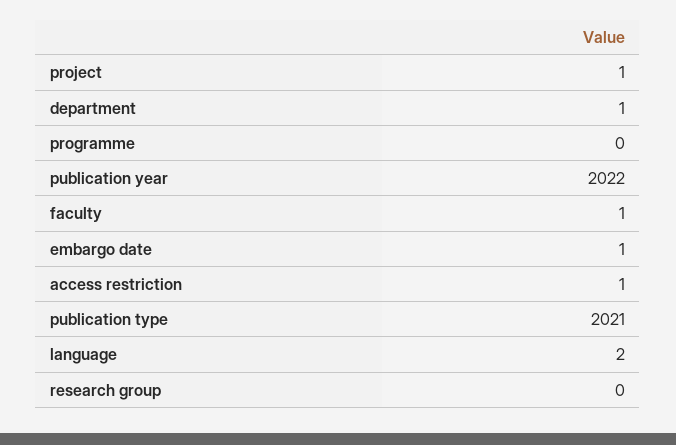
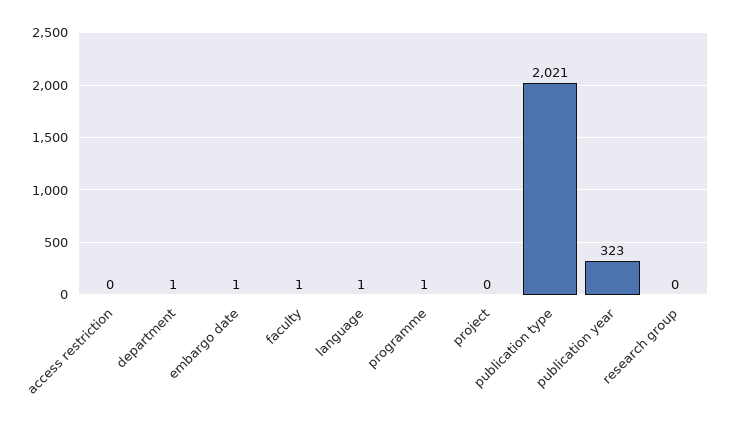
  {
-   "project": 1,
+   "project": 0,
    "department": 1,
-   "programme": 0,
+   "programme": 1,
-   "publication year": 2022,
+   "publication year": 323,
    "faculty": 1,
    "embargo date": 1,
-   "access restriction": 1,
+   "access restriction": 0,
    "publication type": 2021,
-   "language": 2,
+   "language": 1,
    "research group": 0
  }

